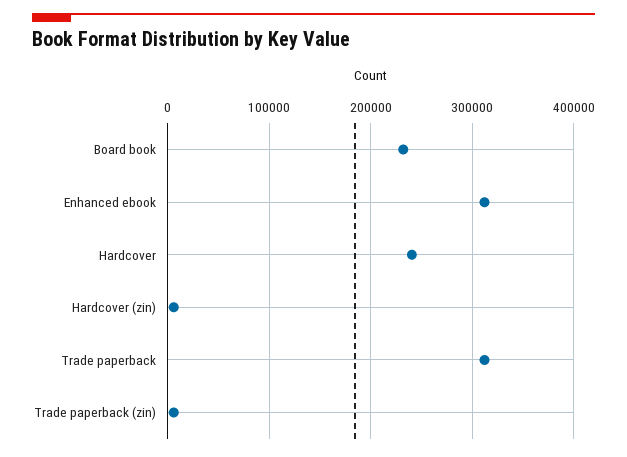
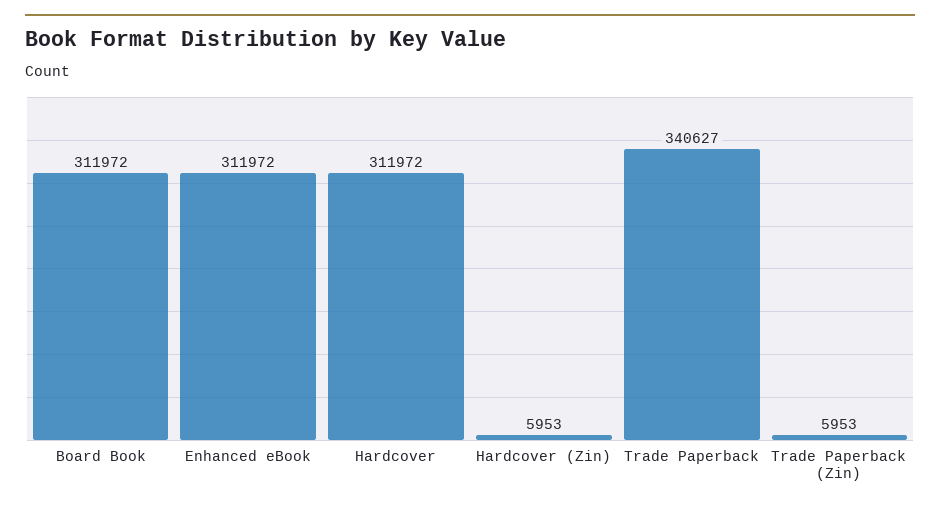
  {
-   "Board book": 230000,
+   "Board book": 311972,
    "Enhanced ebook": 311972,
-   "Hardcover": 240000,
+   "Hardcover": 311972,
    "Hardcover (zin)": 5953,
-   "Trade paperback": 310000,
+   "Trade paperback": 340627,
    "Trade paperback (zin)": 5953
  }

